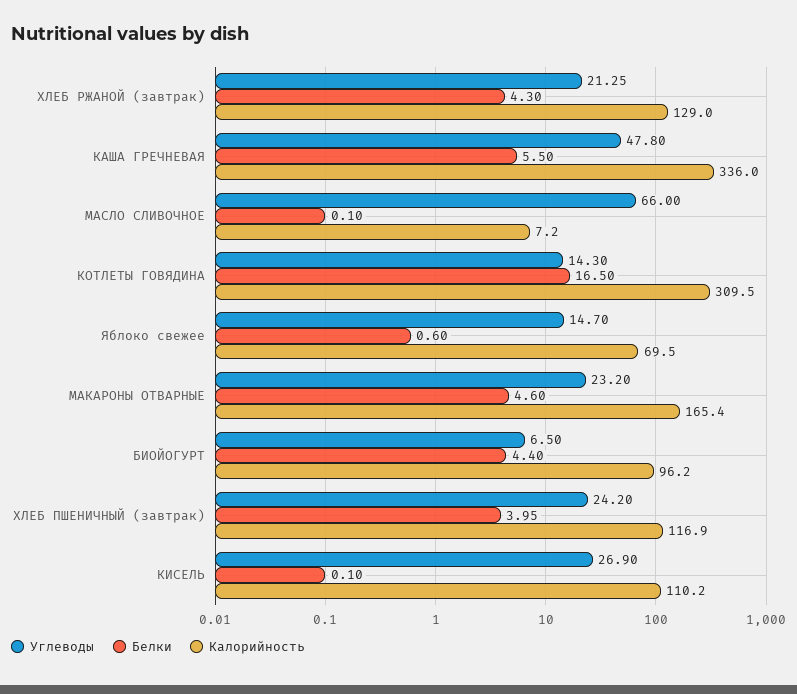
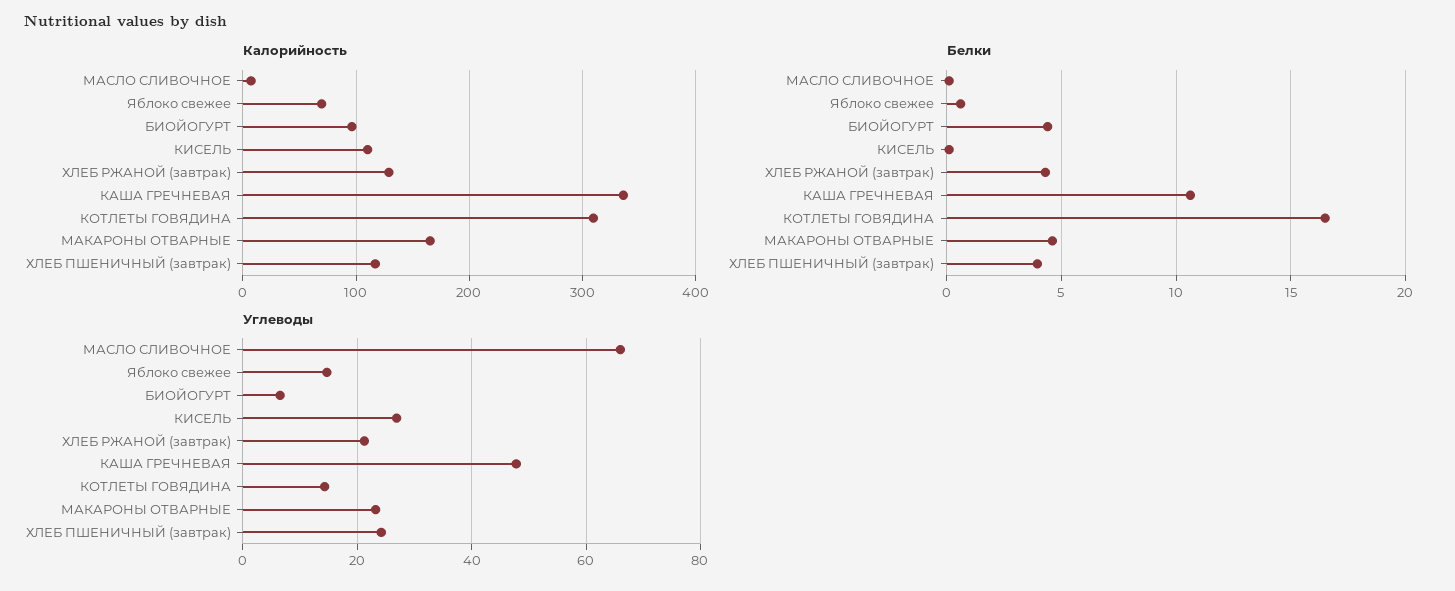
  {
    "Углеводы": {
      "ХЛЕБ РЖАНОЙ (завтрак)": 21.25,
      "КАША ГРЕЧНЕВАЯ": 47.8,
      "МАСЛО СЛИВОЧНОЕ": 66,
      "КОТЛЕТЫ ГОВЯДИНА": 14.3,
      "Яблоко свежее": 14.7,
      "МАКАРОНЫ ОТВАРНЫЕ": 23.2,
      "БИОЙОГУРТ": 6.5,
      "ХЛЕБ ПШЕНИЧНЫЙ (завтрак)": 24.2,
      "КИСЕЛЬ": 26.9
    },
    "Белки": {
      "ХЛЕБ РЖАНОЙ (завтрак)": 4.3,
-     "КАША ГРЕЧНЕВАЯ": 5.5,
+     "КАША ГРЕЧНЕВАЯ": 10.5,
      "МАСЛО СЛИВОЧНОЕ": 0.1,
      "КОТЛЕТЫ ГОВЯДИНА": 16.5,
      "Яблоко свежее": 0.6,
      "МАКАРОНЫ ОТВАРНЫЕ": 4.6,
      "БИОЙОГУРТ": 4.4,
      "ХЛЕБ ПШЕНИЧНЫЙ (завтрак)": 3.95,
      "КИСЕЛЬ": 0.1
    },
    "Калорийность": {
      "ХЛЕБ РЖАНОЙ (завтрак)": 129,
      "КАША ГРЕЧНЕВАЯ": 336,
      "МАСЛО СЛИВОЧНОЕ": 7.2,
      "КОТЛЕТЫ ГОВЯДИНА": 309.5,
      "Яблоко свежее": 69.5,
      "МАКАРОНЫ ОТВАРНЫЕ": 165.4,
      "БИОЙОГУРТ": 96.2,
      "ХЛЕБ ПШЕНИЧНЫЙ (завтрак)": 116.9,
      "КИСЕЛЬ": 110.2
    }
  }

